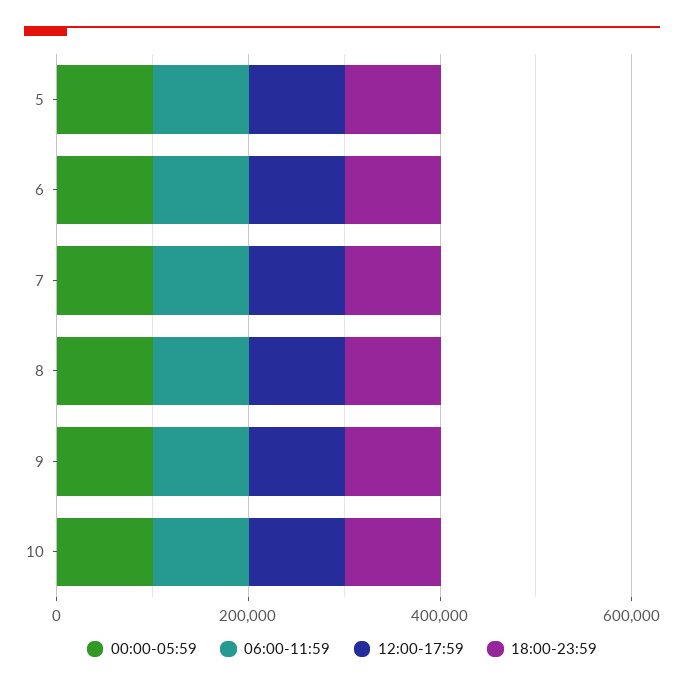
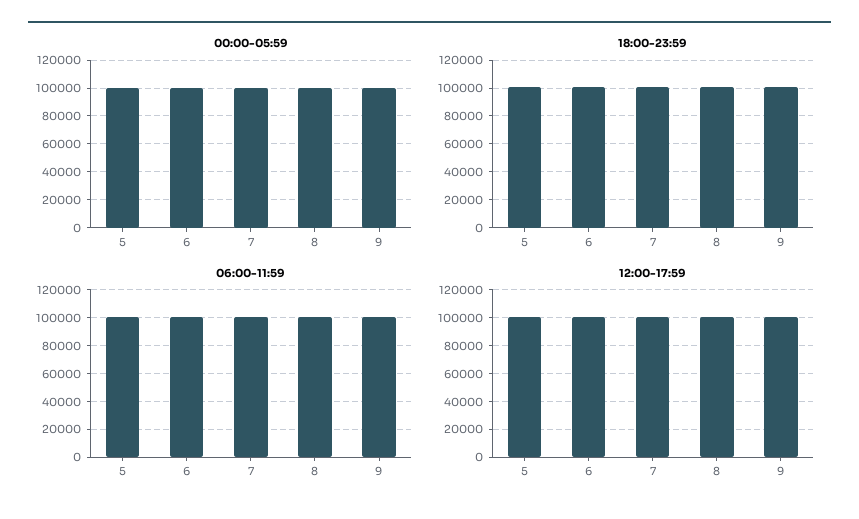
  {
    "00:00-05:59": {
      "5": 100000,
      "6": 100000,
      "7": 100000,
      "8": 100000,
-     "9": 100000,
+     "9": 100000
-     "10": 100000
    },
    "06:00-11:59": {
      "5": 100000,
      "6": 100000,
      "7": 100000,
      "8": 100000,
-     "9": 100000,
+     "9": 100000
-     "10": 100000
    },
    "12:00-17:59": {
      "5": 100000,
      "6": 100000,
      "7": 100000,
      "8": 100000,
-     "9": 100000,
+     "9": 100000
-     "10": 100000
    },
    "18:00-23:59": {
      "5": 100000,
      "6": 100000,
      "7": 100000,
      "8": 100000,
-     "9": 100000,
+     "9": 100000
-     "10": 100000
    }
  }

